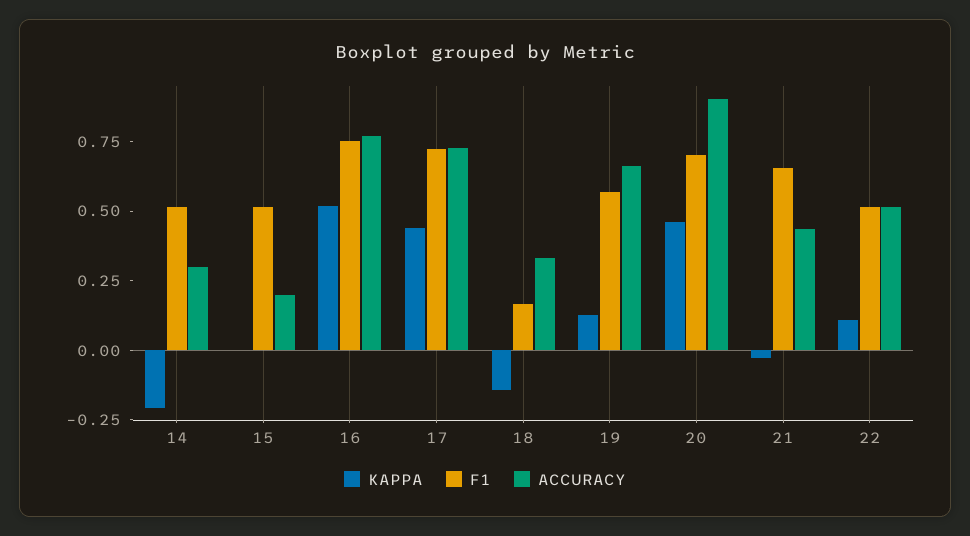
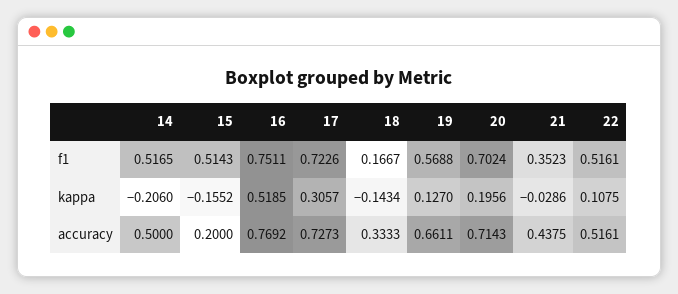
  {
    "KAPPA": {
      "14": -0.206,
-     "15": 0,
+     "15": -0.1552,
      "16": 0.5185,
-     "17": 0.45,
+     "17": 0.3057,
      "18": -0.1434,
      "19": 0.127,
-     "20": 0.45,
+     "20": 0.1956,
      "21": -0.0286,
      "22": 0.1075
    },
    "F1": {
      "14": 0.5165,
      "15": 0.5143,
      "16": 0.7511,
      "17": 0.7226,
      "18": 0.1667,
      "19": 0.5688,
      "20": 0.7024,
-     "21": 0.65,
+     "21": 0.3523,
      "22": 0.5161
    },
    "ACCURACY": {
-     "14": 0.3,
+     "14": 0.5,
      "15": 0.2,
      "16": 0.7692,
      "17": 0.7273,
      "18": 0.3333,
      "19": 0.6611,
-     "20": 0.9,
+     "20": 0.7143,
      "21": 0.4375,
      "22": 0.5161
    }
  }

